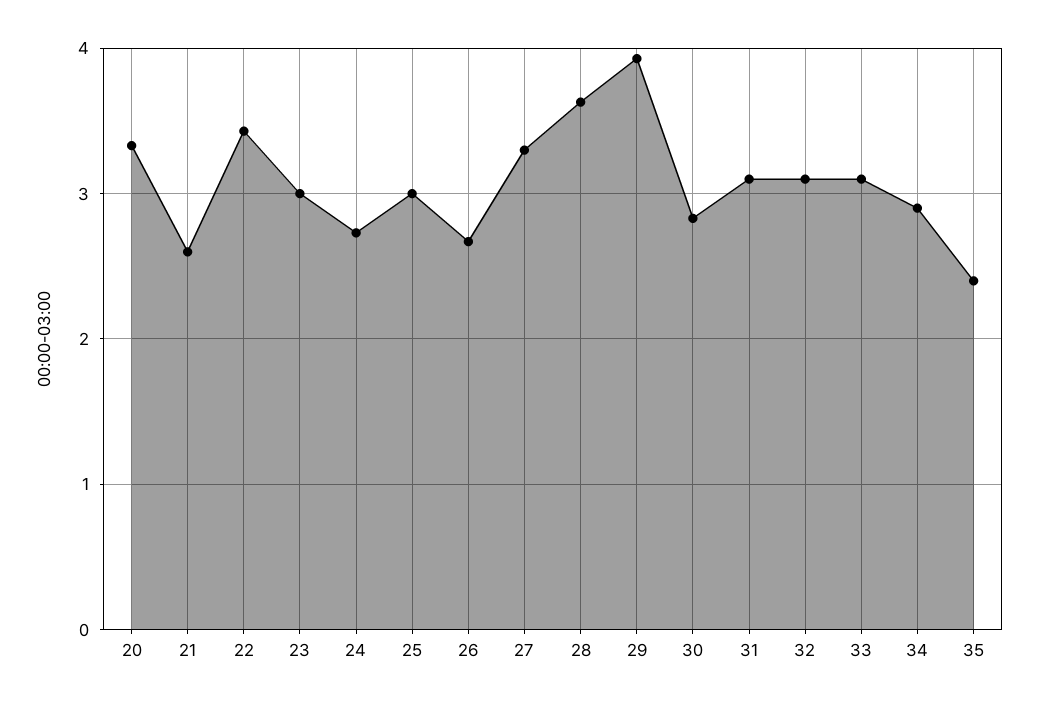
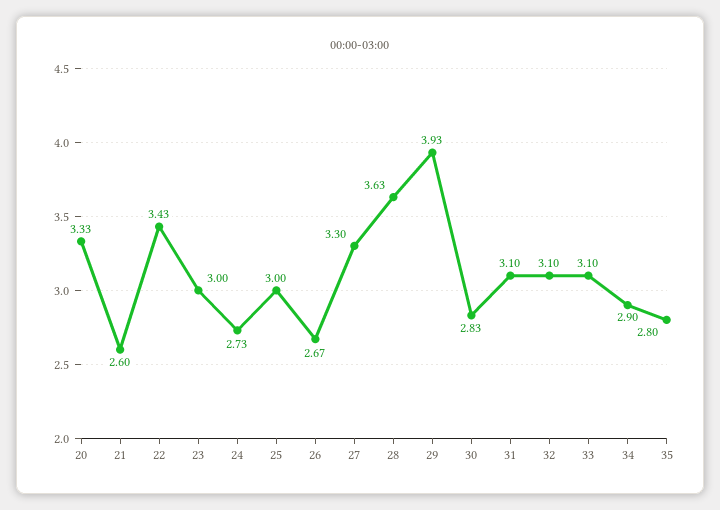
  {
    "20": 3.33,
    "21": 2.6,
    "22": 3.43,
    "23": 3,
    "24": 2.73,
    "25": 3,
    "26": 2.67,
    "27": 3.3,
    "28": 3.63,
    "29": 3.93,
    "30": 2.83,
    "31": 3.1,
    "32": 3.1,
    "33": 3.1,
    "34": 2.9,
-   "35": 2.4
+   "35": 2.8
  }

